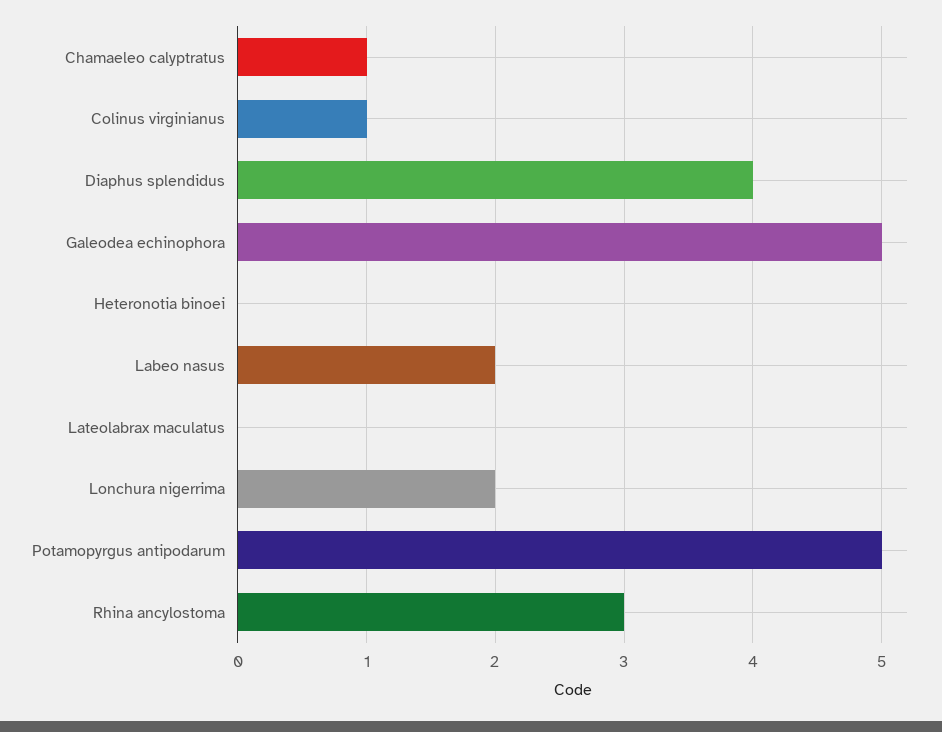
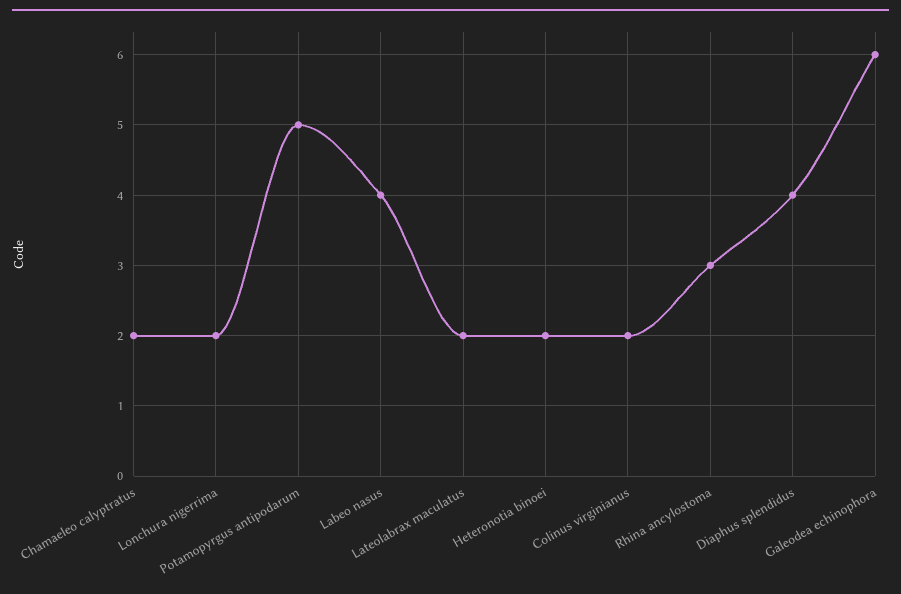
  {
-   "Chamaeleo calyptratus": 1,
+   "Chamaeleo calyptratus": 2,
-   "Colinus virginianus": 1,
+   "Colinus virginianus": 2,
    "Diaphus splendidus": 4,
-   "Galeodea echinophora": 5,
+   "Galeodea echinophora": 6,
-   "Heteronotia binoei": 0,
+   "Heteronotia binoei": 2,
-   "Labeo nasus": 2,
+   "Labeo nasus": 4,
-   "Lateolabrax maculatus": 0,
+   "Lateolabrax maculatus": 2,
    "Lonchura nigerrima": 2,
    "Potamopyrgus antipodarum": 5,
    "Rhina ancylostoma": 3
  }

